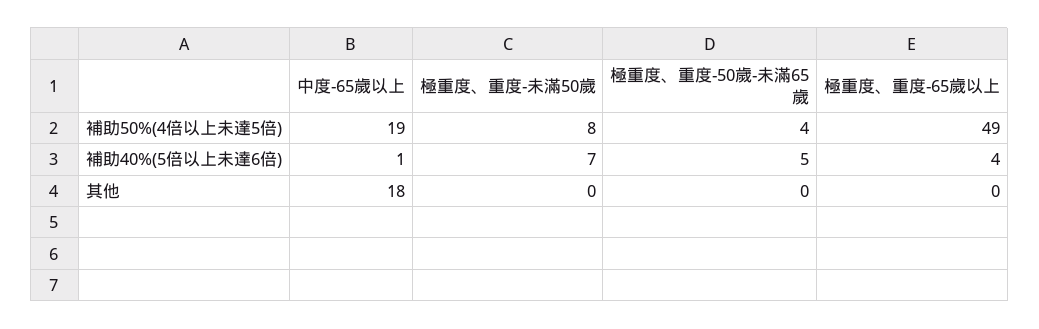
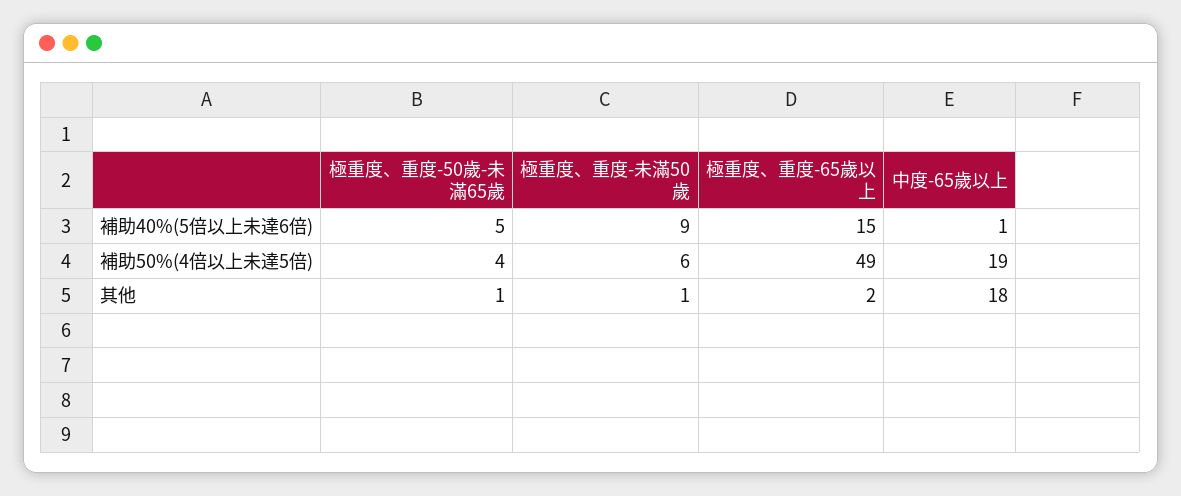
  {
    "中度-65歲以上": {
      "補助50%(4倍以上未達5倍)": 19,
      "補助40%(5倍以上未達6倍)": 1,
      "其他": 18
    },
    "極重度、重度-未滿50歲": {
-     "補助50%(4倍以上未達5倍)": 8,
+     "補助50%(4倍以上未達5倍)": 6,
-     "補助40%(5倍以上未達6倍)": 7,
+     "補助40%(5倍以上未達6倍)": 9,
-     "其他": 0
+     "其他": 1
    },
    "極重度、重度-50歲-未滿65歲": {
      "補助50%(4倍以上未達5倍)": 4,
      "補助40%(5倍以上未達6倍)": 5,
-     "其他": 0
+     "其他": 1
    },
    "極重度、重度-65歲以上": {
      "補助50%(4倍以上未達5倍)": 49,
-     "補助40%(5倍以上未達6倍)": 4,
+     "補助40%(5倍以上未達6倍)": 15,
-     "其他": 0
+     "其他": 2
    }
  }

